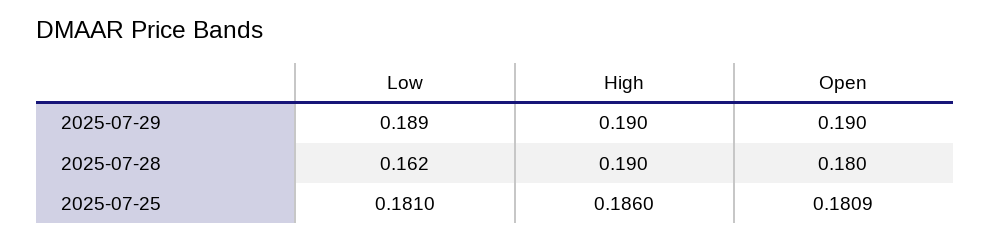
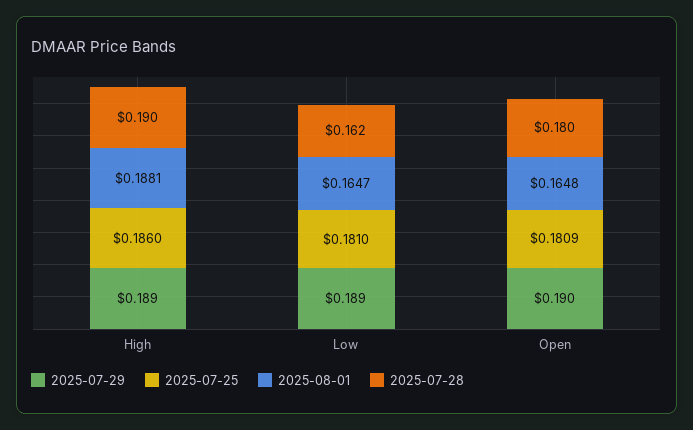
  {
    "2025-07-29": {
      "Low": 0.189,
-     "High": 0.19,
+     "High": 0.189,
      "Open": 0.19
    },
    "2025-07-28": {
      "Low": 0.162,
      "High": 0.19,
      "Open": 0.18
    },
    "2025-07-25": {
      "Low": 0.181,
      "High": 0.186,
      "Open": 0.1809
-   }
+   },
+   "2025-08-01": {
+     "High": 0.1881,
+     "Low": 0.1647,
+     "Open": 0.1648
+   }
  }

